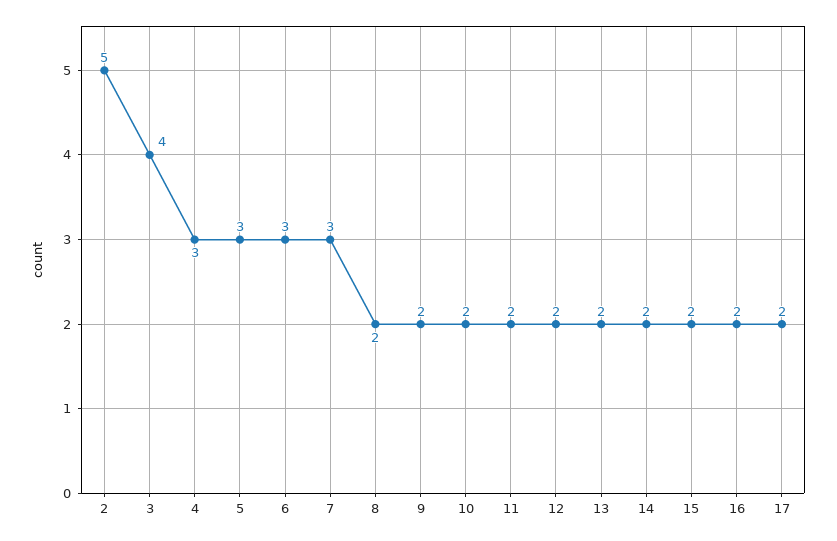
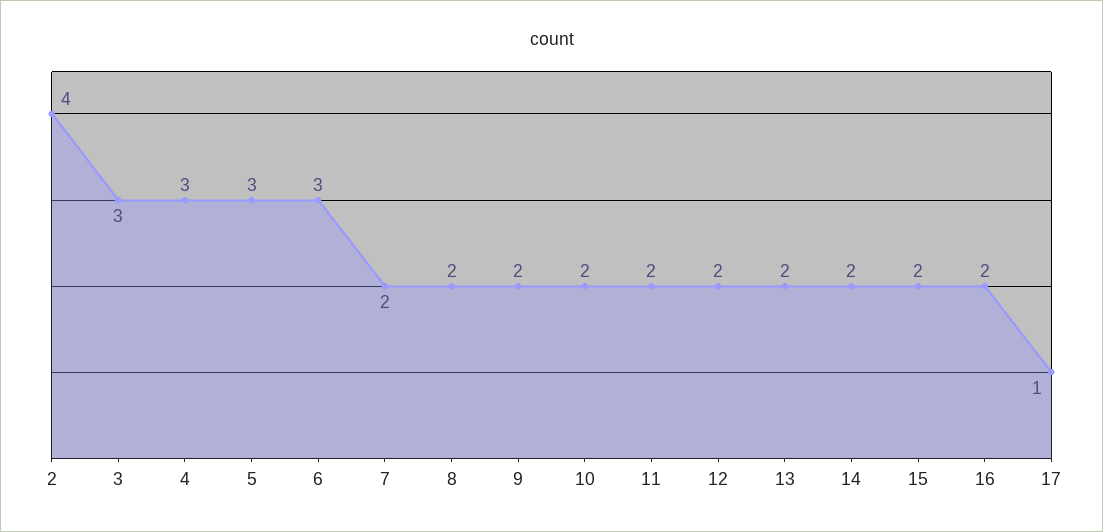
  {
-   "2": 5,
+   "2": 4,
-   "3": 4,
+   "3": 3,
    "4": 3,
    "5": 3,
    "6": 3,
-   "7": 3,
+   "7": 2,
    "8": 2,
    "9": 2,
    "10": 2,
    "11": 2,
    "12": 2,
    "13": 2,
    "14": 2,
    "15": 2,
    "16": 2,
-   "17": 2
+   "17": 1
  }

